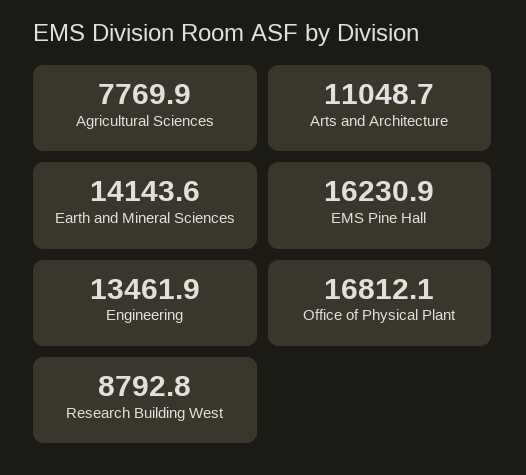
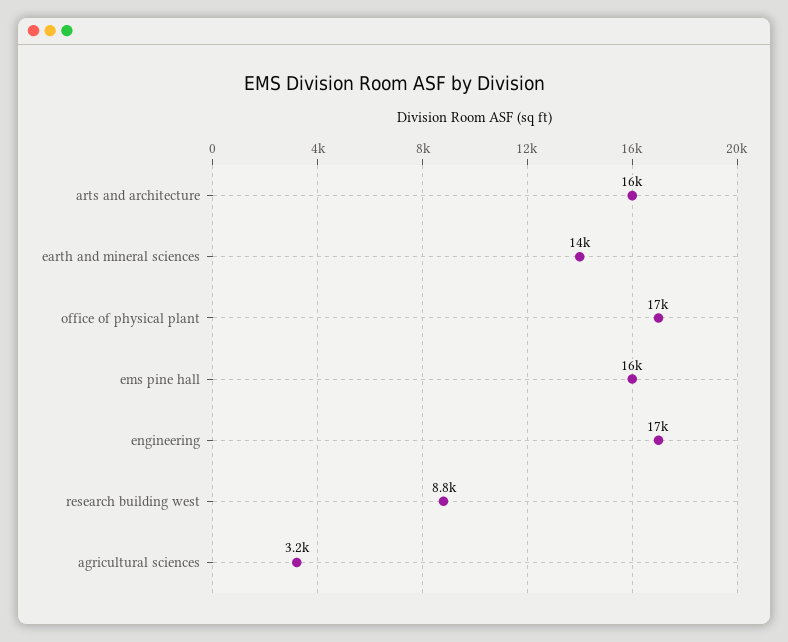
  {
-   "Agricultural Sciences": 7769.9,
+   "Agricultural Sciences": 3200,
-   "Arts and Architecture": 11048.7,
+   "Arts and Architecture": 16000,
    "Earth and Mineral Sciences": 14143.6,
    "EMS Pine Hall": 16230.9,
-   "Engineering": 13461.9,
+   "Engineering": 17000,
    "Office of Physical Plant": 16812.1,
    "Research Building West": 8792.8
  }

